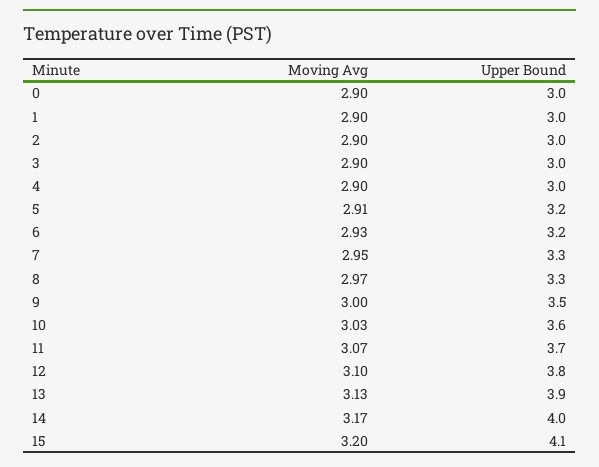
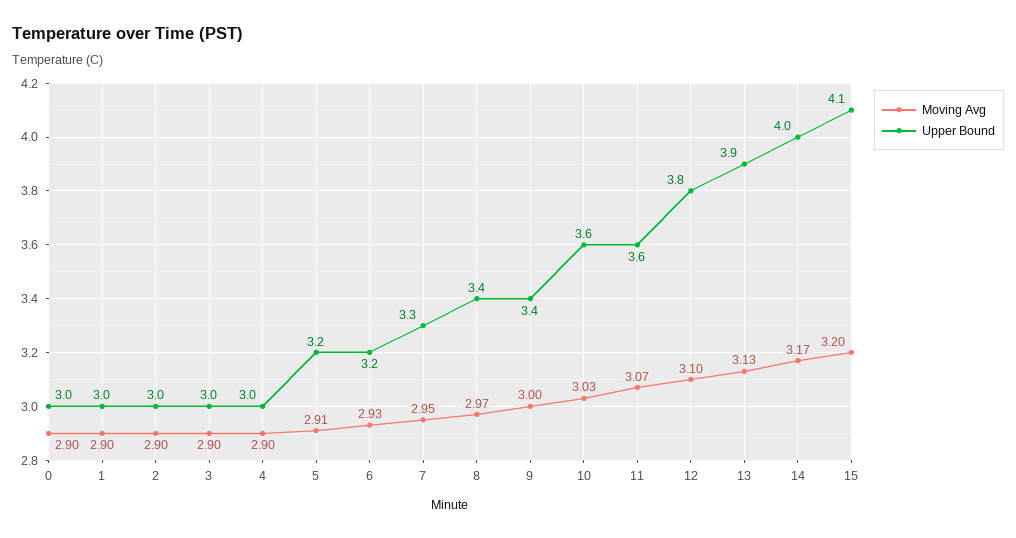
  {
    "Moving Avg": {
      "0": 2.9,
      "1": 2.9,
      "2": 2.9,
      "3": 2.9,
      "4": 2.9,
      "5": 2.91,
      "6": 2.93,
      "7": 2.95,
      "8": 2.97,
      "9": 3,
      "10": 3.03,
      "11": 3.07,
      "12": 3.1,
      "13": 3.13,
      "14": 3.17,
      "15": 3.2
    },
    "Upper Bound": {
      "0": 3,
      "1": 3,
      "2": 3,
      "3": 3,
      "4": 3,
      "5": 3.2,
      "6": 3.2,
      "7": 3.3,
-     "8": 3.3,
+     "8": 3.4,
-     "9": 3.5,
+     "9": 3.4,
      "10": 3.6,
-     "11": 3.7,
+     "11": 3.6,
      "12": 3.8,
      "13": 3.9,
      "14": 4,
      "15": 4.1
    }
  }

